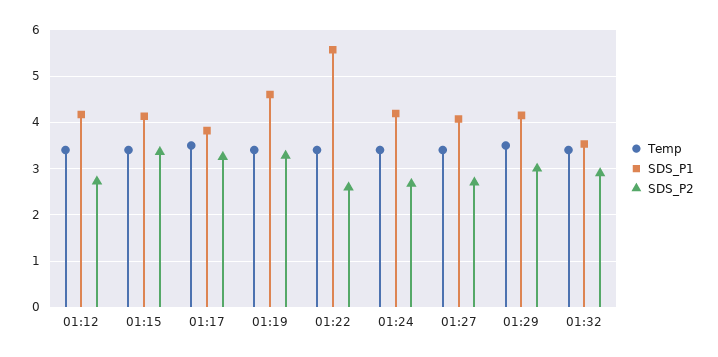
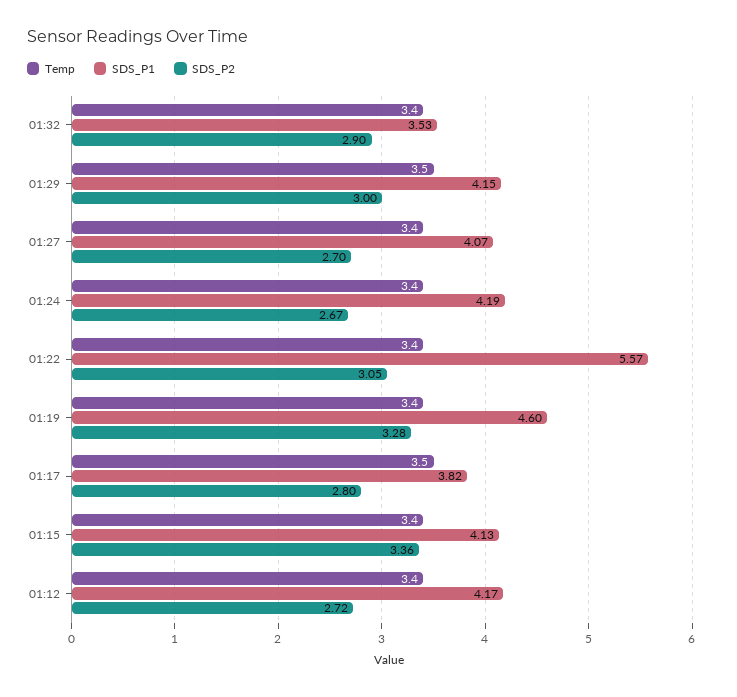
  {
    "Temp": {
      "01:12": 3.4,
      "01:15": 3.4,
      "01:17": 3.5,
      "01:19": 3.4,
      "01:22": 3.4,
      "01:24": 3.4,
      "01:27": 3.4,
      "01:29": 3.5,
      "01:32": 3.4
    },
    "SDS_P1": {
      "01:12": 4.17,
      "01:15": 4.13,
      "01:17": 3.82,
      "01:19": 4.6,
      "01:22": 5.57,
      "01:24": 4.19,
      "01:27": 4.07,
      "01:29": 4.15,
      "01:32": 3.53
    },
    "SDS_P2": {
      "01:12": 2.72,
      "01:15": 3.36,
-     "01:17": 3.2,
+     "01:17": 2.8,
      "01:19": 3.28,
-     "01:22": 2.6,
+     "01:22": 3.05,
      "01:24": 2.67,
      "01:27": 2.7,
      "01:29": 3,
      "01:32": 2.9
    }
  }

